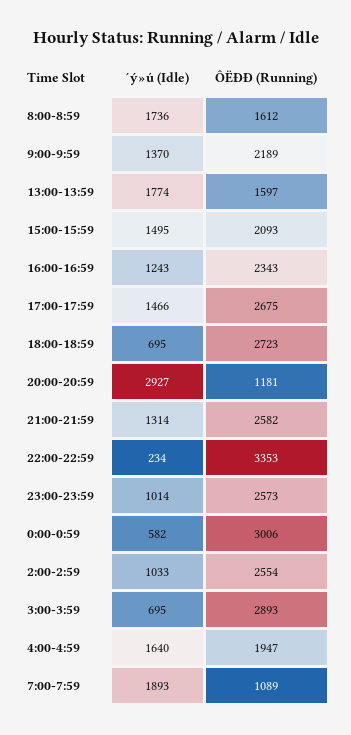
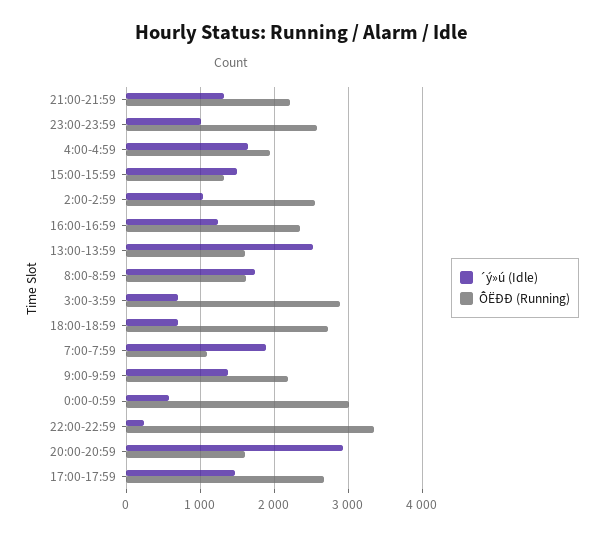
  {
    "´ý»ú (Idle)": {
      "8:00-8:59": 1736,
      "9:00-9:59": 1370,
-     "13:00-13:59": 1774,
+     "13:00-13:59": 2500,
      "15:00-15:59": 1495,
      "16:00-16:59": 1243,
      "17:00-17:59": 1466,
      "18:00-18:59": 695,
      "20:00-20:59": 2927,
      "21:00-21:59": 1314,
      "22:00-22:59": 234,
      "23:00-23:59": 1014,
      "0:00-0:59": 582,
      "2:00-2:59": 1033,
      "3:00-3:59": 695,
      "4:00-4:59": 1640,
      "7:00-7:59": 1893
    },
    "ÔËÐÐ (Running)": {
      "8:00-8:59": 1612,
      "9:00-9:59": 2189,
      "13:00-13:59": 1597,
-     "15:00-15:59": 2093,
+     "15:00-15:59": 1300,
      "16:00-16:59": 2343,
      "17:00-17:59": 2675,
      "18:00-18:59": 2723,
-     "20:00-20:59": 1181,
+     "20:00-20:59": 1600,
-     "21:00-21:59": 2582,
+     "21:00-21:59": 2200,
      "22:00-22:59": 3353,
      "23:00-23:59": 2573,
      "0:00-0:59": 3006,
      "2:00-2:59": 2554,
      "3:00-3:59": 2893,
      "4:00-4:59": 1947,
      "7:00-7:59": 1089
    }
  }

